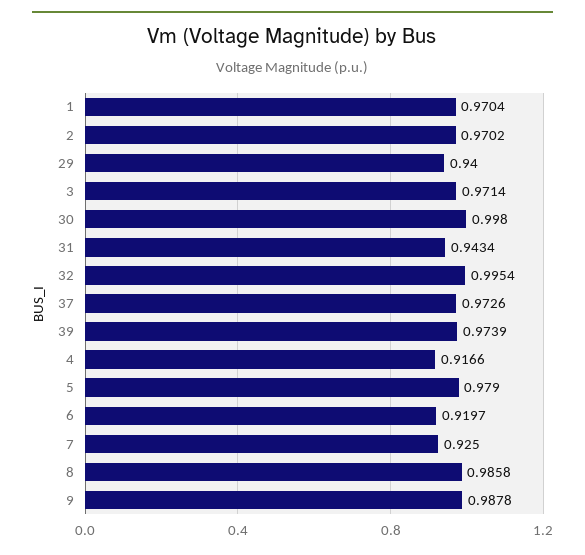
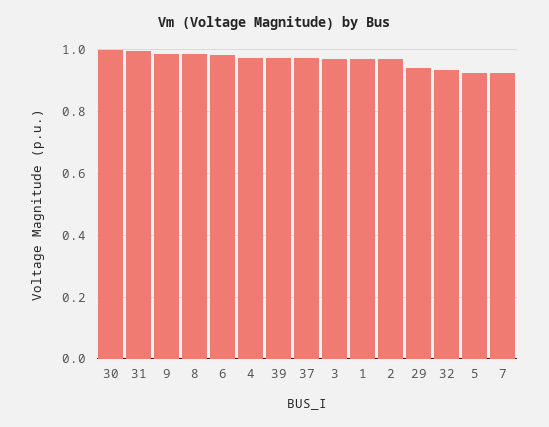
  {
    "1": 0.9704,
    "2": 0.9702,
    "29": 0.94,
    "3": 0.9714,
    "30": 0.998,
-   "31": 0.9434,
+   "31": 1,
-   "32": 0.9954,
+   "32": 0.94,
    "37": 0.9726,
    "39": 0.9739,
-   "4": 0.9166,
+   "4": 0.98,
-   "5": 0.979,
+   "5": 0.92,
-   "6": 0.9197,
+   "6": 0.98,
    "7": 0.925,
    "8": 0.9858,
    "9": 0.9878
  }

